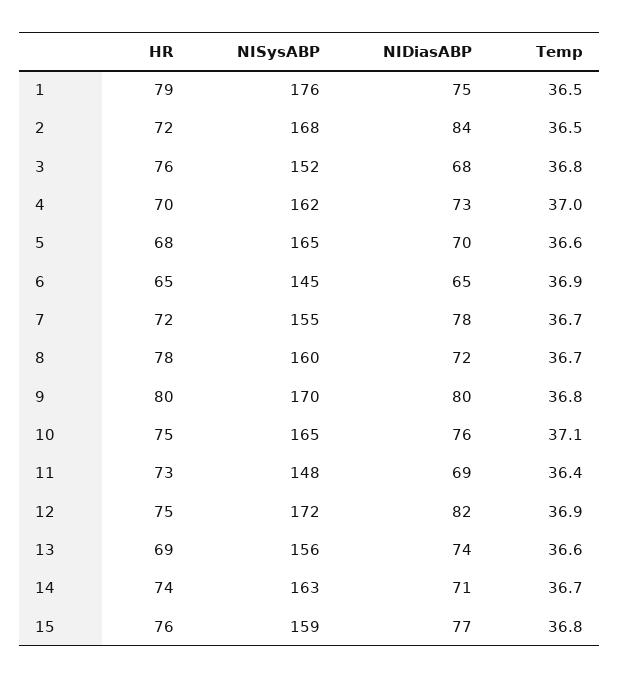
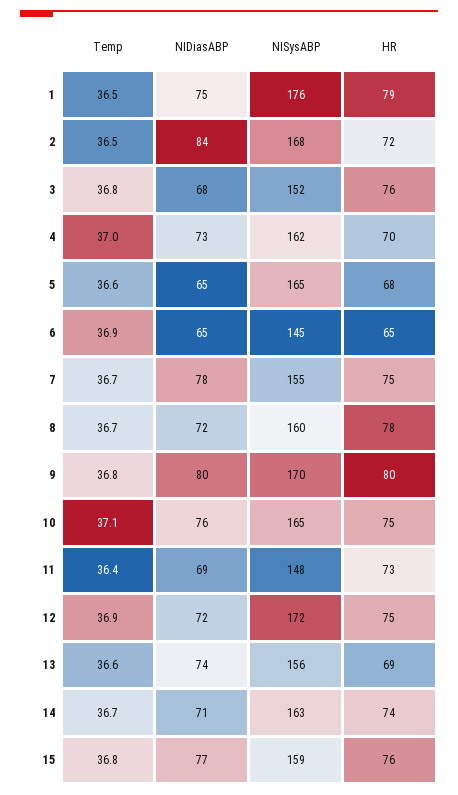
  {
    "HR": {
      "1": 79,
      "2": 72,
      "3": 76,
      "4": 70,
      "5": 68,
      "6": 65,
-     "7": 72,
+     "7": 75,
      "8": 78,
      "9": 80,
      "10": 75,
      "11": 73,
      "12": 75,
      "13": 69,
      "14": 74,
      "15": 76
    },
    "NISysABP": {
      "1": 176,
      "2": 168,
      "3": 152,
      "4": 162,
      "5": 165,
      "6": 145,
      "7": 155,
      "8": 160,
      "9": 170,
      "10": 165,
      "11": 148,
      "12": 172,
      "13": 156,
      "14": 163,
      "15": 159
    },
    "NIDiasABP": {
      "1": 75,
      "2": 84,
      "3": 68,
      "4": 73,
-     "5": 70,
+     "5": 65,
      "6": 65,
      "7": 78,
      "8": 72,
      "9": 80,
      "10": 76,
      "11": 69,
-     "12": 82,
+     "12": 72,
      "13": 74,
      "14": 71,
      "15": 77
    },
    "Temp": {
      "1": 36.5,
      "2": 36.5,
      "3": 36.8,
      "4": 37,
      "5": 36.6,
      "6": 36.9,
      "7": 36.7,
      "8": 36.7,
      "9": 36.8,
      "10": 37.1,
      "11": 36.4,
      "12": 36.9,
      "13": 36.6,
      "14": 36.7,
      "15": 36.8
    }
  }

